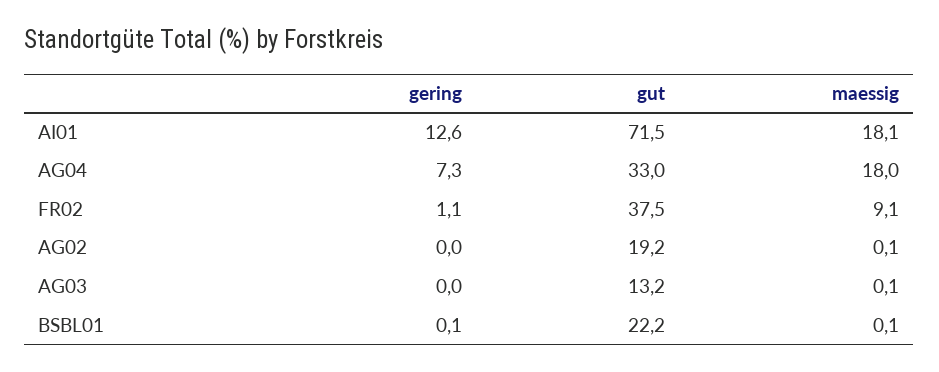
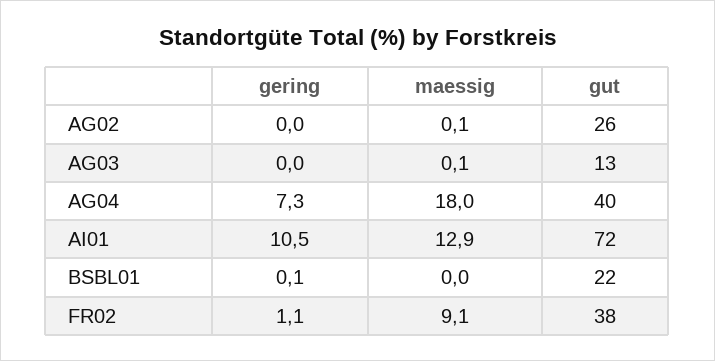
  {
    "gering": {
-     "AI01": 12.6,
+     "AI01": 10.5,
      "AG04": 7.3,
      "FR02": 1.1,
      "AG02": 0,
      "AG03": 0,
      "BSBL01": 0.1
    },
    "gut": {
      "AI01": 71.5,
-     "AG04": 33,
+     "AG04": 40,
      "FR02": 37.5,
-     "AG02": 19.2,
+     "AG02": 26,
      "AG03": 13.2,
      "BSBL01": 22.2
    },
    "maessig": {
-     "AI01": 18.1,
+     "AI01": 12.9,
      "AG04": 18,
      "FR02": 9.1,
      "AG02": 0.1,
      "AG03": 0.1,
-     "BSBL01": 0.1
+     "BSBL01": 0
    }
  }

